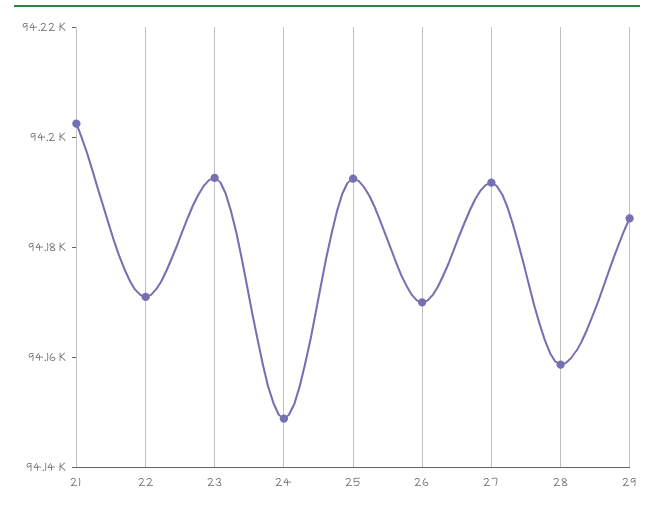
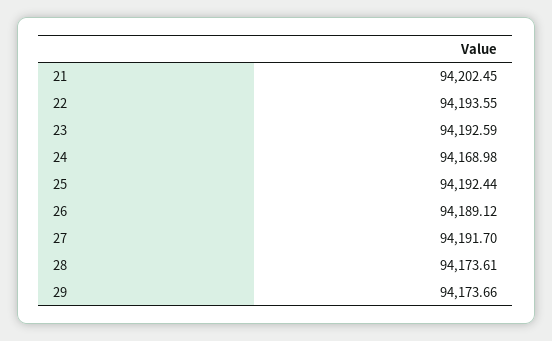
  {
    "21": 94202.45,
-   "22": 94170,
+   "22": 94193.55,
    "23": 94192.59,
-   "24": 94150,
+   "24": 94168.98,
    "25": 94192.44,
-   "26": 94170,
+   "26": 94189.12,
    "27": 94191.7,
-   "28": 94160,
+   "28": 94173.61,
-   "29": 94185
+   "29": 94173.66
  }

